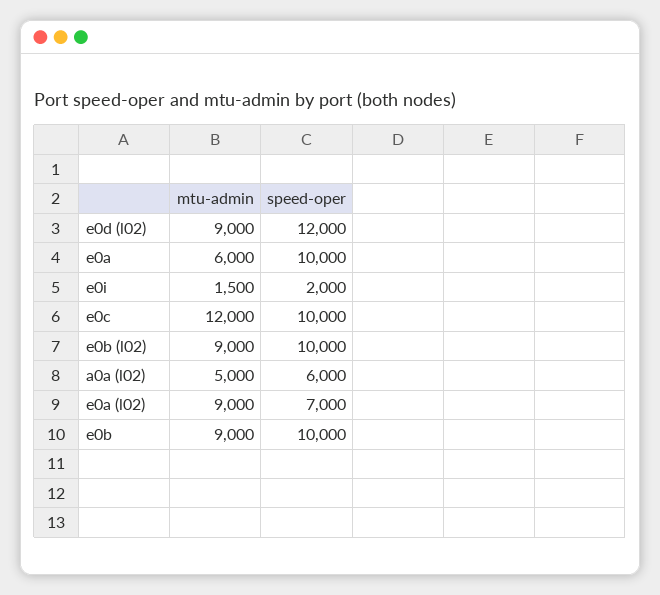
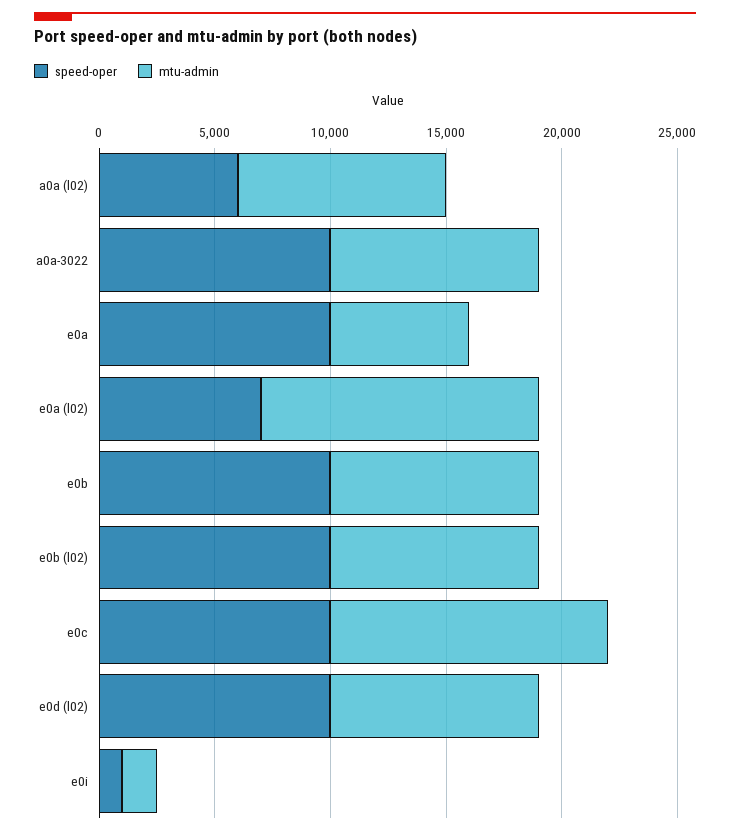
  {
    "mtu-admin": {
      "e0d (l02)": 9000,
      "e0a": 6000,
      "e0i": 1500,
      "e0c": 12000,
      "e0b (l02)": 9000,
-     "a0a (l02)": 5000,
+     "a0a (l02)": 9000,
-     "e0a (l02)": 9000,
+     "e0a (l02)": 12000,
-     "e0b": 9000
+     "e0b": 9000,
+     "a0a-3022": 9000
    },
    "speed-oper": {
-     "e0d (l02)": 12000,
+     "e0d (l02)": 10000,
      "e0a": 10000,
-     "e0i": 2000,
+     "e0i": 1000,
      "e0c": 10000,
      "e0b (l02)": 10000,
      "a0a (l02)": 6000,
      "e0a (l02)": 7000,
-     "e0b": 10000
+     "e0b": 10000,
+     "a0a-3022": 10000
    }
  }

